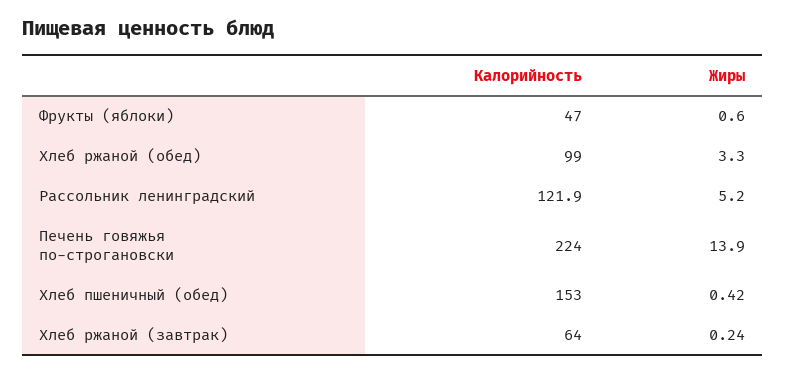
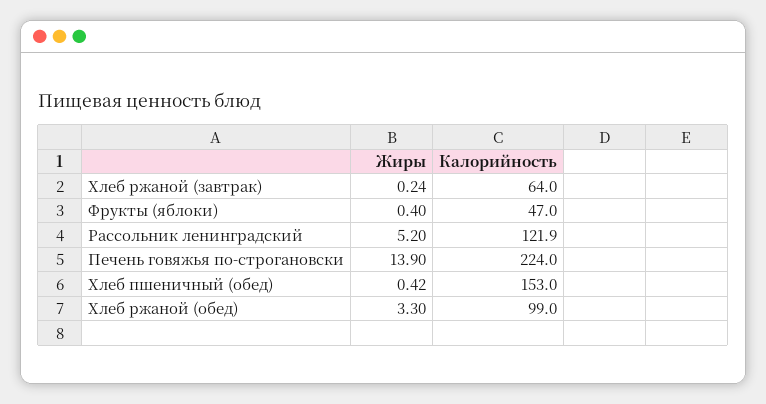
  {
    "Калорийность": {
      "Фрукты (яблоки)": 47,
      "Хлеб ржаной (обед)": 99,
      "Рассольник ленинградский": 121.9,
      "Печень говяжья по-строгановски": 224,
      "Хлеб пшеничный (обед)": 153,
      "Хлеб ржаной (завтрак)": 64
    },
    "Жиры": {
-     "Фрукты (яблоки)": 0.6,
+     "Фрукты (яблоки)": 0.4,
      "Хлеб ржаной (обед)": 3.3,
      "Рассольник ленинградский": 5.2,
      "Печень говяжья по-строгановски": 13.9,
      "Хлеб пшеничный (обед)": 0.42,
      "Хлеб ржаной (завтрак)": 0.24
    }
  }

